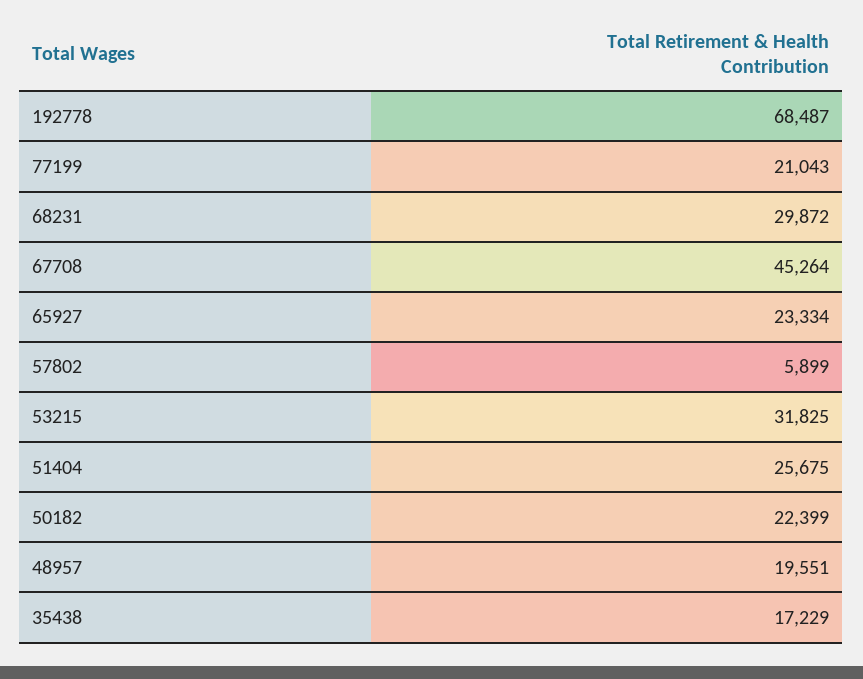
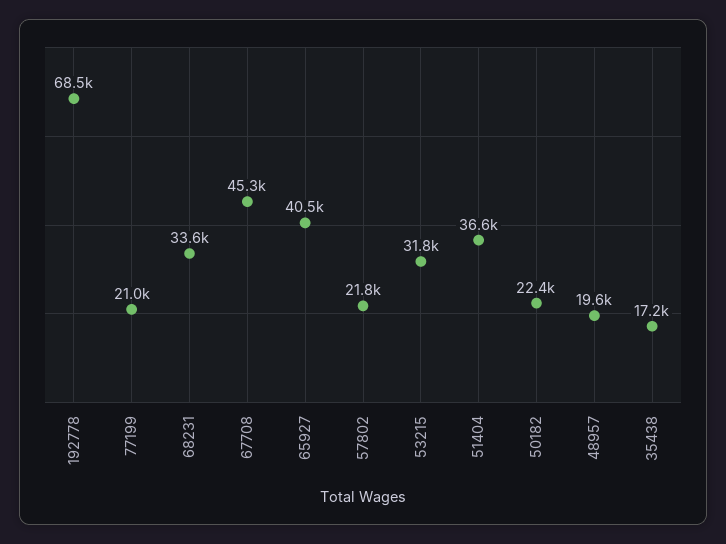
  {
    "192778": 68487,
    "77199": 21043,
-   "68231": 29872,
+   "68231": 33600,
    "67708": 45264,
-   "65927": 23334,
+   "65927": 40500,
-   "57802": 5899,
+   "57802": 21800,
    "53215": 31825,
-   "51404": 25675,
+   "51404": 36600,
    "50182": 22399,
    "48957": 19551,
    "35438": 17229
  }

